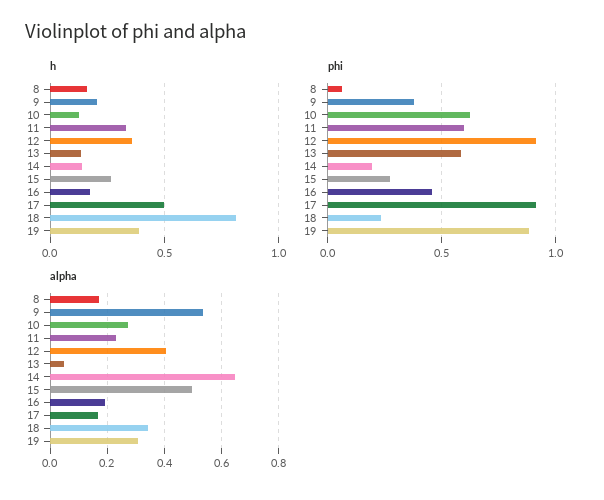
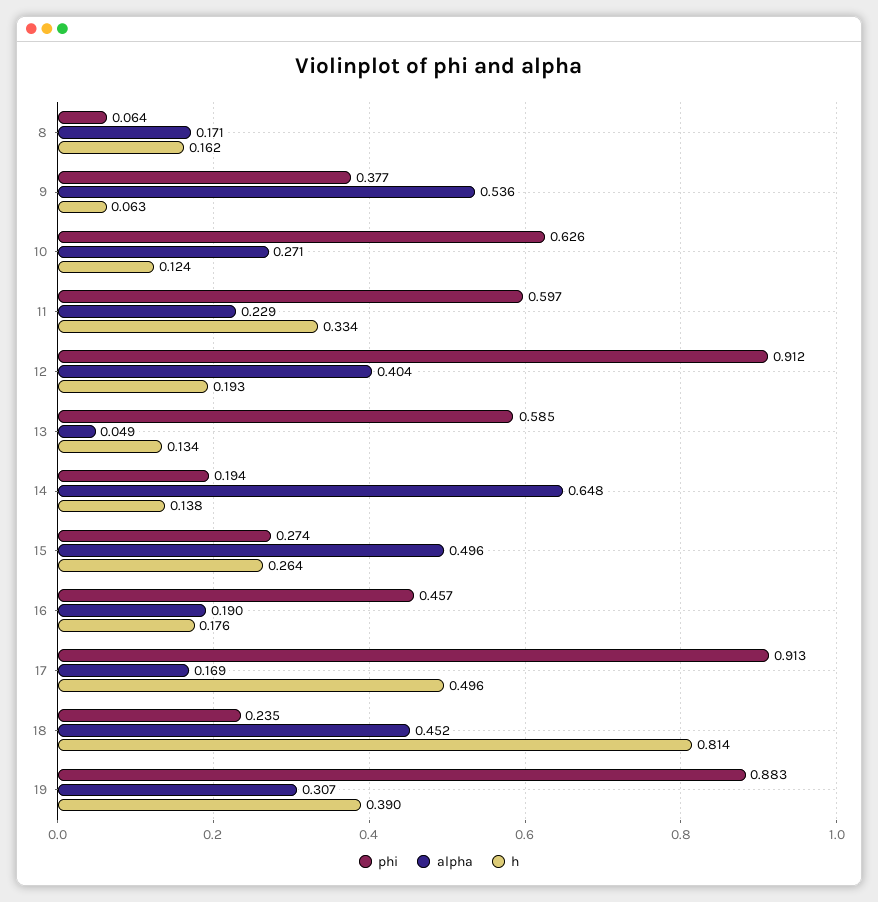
  {
    "h": {
      "8": 0.162,
-     "9": 0.2,
+     "9": 0.063,
      "10": 0.124,
      "11": 0.334,
-     "12": 0.35,
+     "12": 0.193,
      "13": 0.134,
      "14": 0.138,
      "15": 0.264,
      "16": 0.176,
      "17": 0.496,
      "18": 0.814,
      "19": 0.39
    },
    "phi": {
      "8": 0.064,
      "9": 0.377,
      "10": 0.626,
      "11": 0.597,
      "12": 0.912,
      "13": 0.585,
      "14": 0.194,
      "15": 0.274,
      "16": 0.457,
      "17": 0.913,
      "18": 0.235,
      "19": 0.883
    },
    "alpha": {
      "8": 0.171,
      "9": 0.536,
      "10": 0.271,
      "11": 0.229,
      "12": 0.404,
      "13": 0.049,
      "14": 0.648,
      "15": 0.496,
      "16": 0.19,
      "17": 0.169,
-     "18": 0.35,
+     "18": 0.452,
      "19": 0.307
    }
  }

